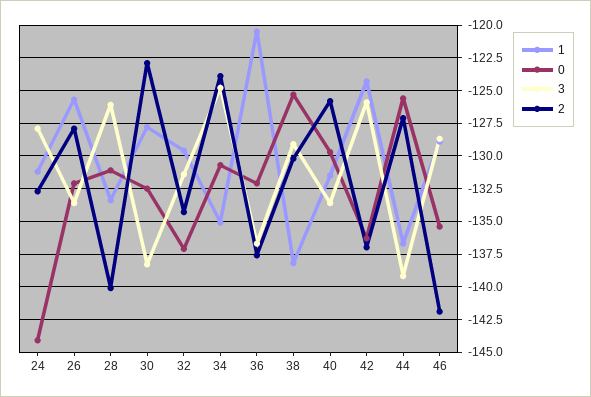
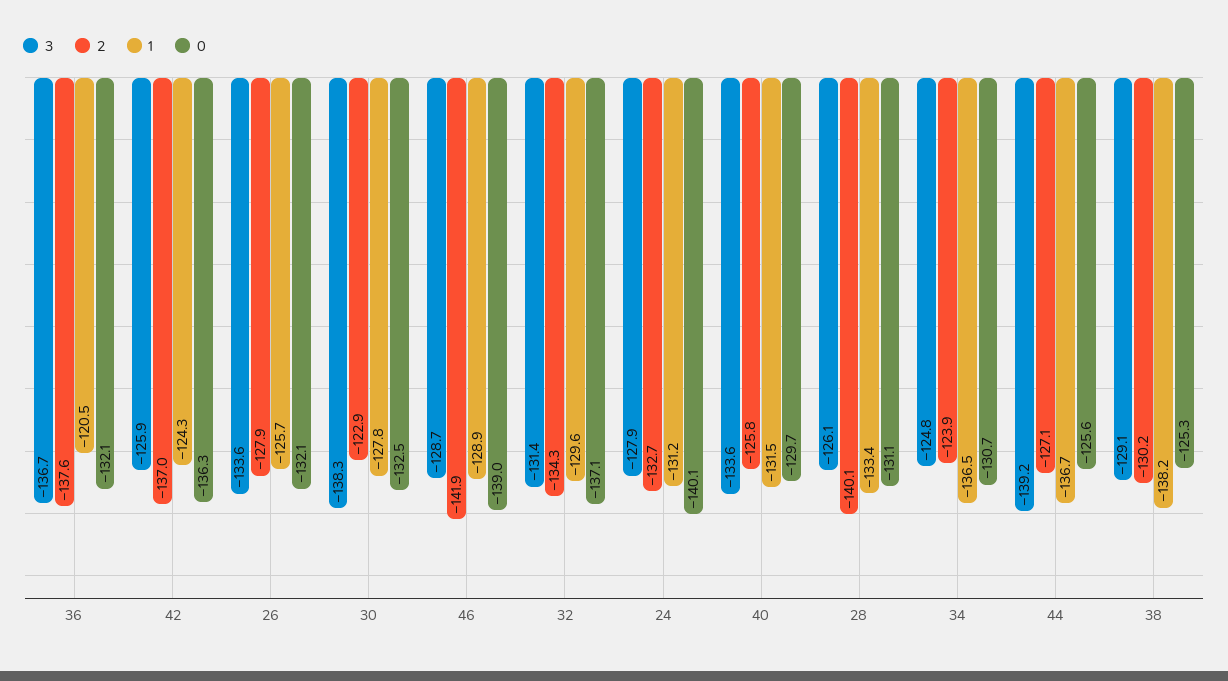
  {
    "1": {
      "24": -131.2,
      "26": -125.7,
      "28": -133.4,
      "30": -127.8,
      "32": -129.6,
-     "34": -135,
+     "34": -136.5,
      "36": -120.5,
      "38": -138.2,
      "40": -131.5,
      "42": -124.3,
      "44": -136.7,
      "46": -128.9
    },
    "0": {
-     "24": -144,
+     "24": -140.1,
      "26": -132.1,
      "28": -131.1,
      "30": -132.5,
      "32": -137.1,
      "34": -130.7,
      "36": -132.1,
      "38": -125.3,
      "40": -129.7,
      "42": -136.3,
      "44": -125.6,
-     "46": -135.5
+     "46": -139
    },
    "3": {
      "24": -127.9,
      "26": -133.6,
      "28": -126.1,
      "30": -138.3,
      "32": -131.4,
      "34": -124.8,
      "36": -136.7,
      "38": -129.1,
      "40": -133.6,
      "42": -125.9,
      "44": -139.2,
      "46": -128.7
    },
    "2": {
      "24": -132.7,
      "26": -127.9,
      "28": -140.1,
      "30": -122.9,
      "32": -134.3,
      "34": -123.9,
      "36": -137.6,
      "38": -130.2,
      "40": -125.8,
      "42": -137,
      "44": -127.1,
      "46": -141.9
    }
  }

